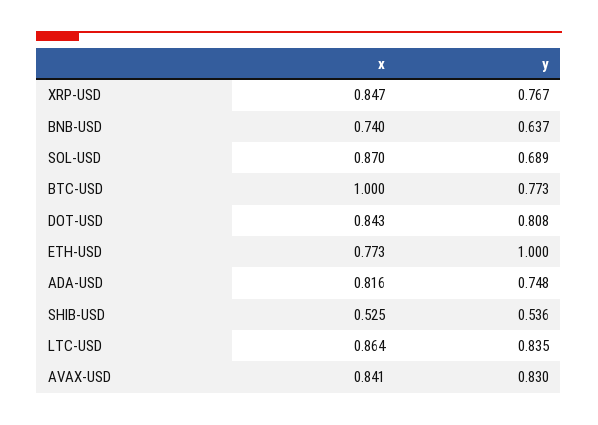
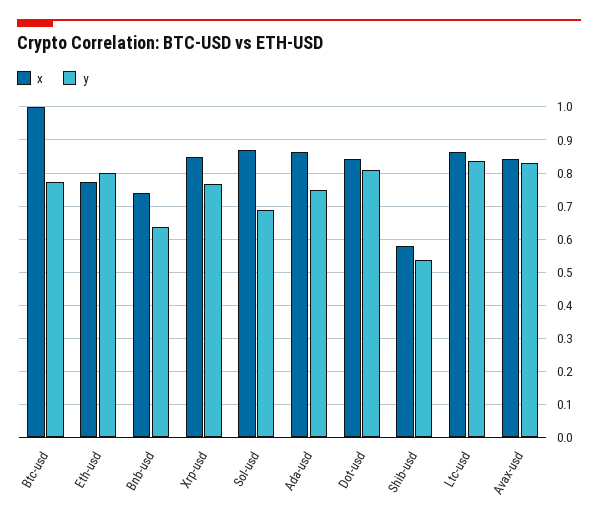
  {
    "x": {
      "XRP-USD": 0.847,
      "BNB-USD": 0.74,
      "SOL-USD": 0.87,
      "BTC-USD": 1,
      "DOT-USD": 0.843,
      "ETH-USD": 0.773,
-     "ADA-USD": 0.816,
+     "ADA-USD": 0.86,
-     "SHIB-USD": 0.525,
+     "SHIB-USD": 0.58,
      "LTC-USD": 0.864,
      "AVAX-USD": 0.841
    },
    "y": {
      "XRP-USD": 0.767,
      "BNB-USD": 0.637,
      "SOL-USD": 0.689,
      "BTC-USD": 0.773,
      "DOT-USD": 0.808,
-     "ETH-USD": 1,
+     "ETH-USD": 0.8,
      "ADA-USD": 0.748,
      "SHIB-USD": 0.536,
      "LTC-USD": 0.835,
      "AVAX-USD": 0.83
    }
  }

